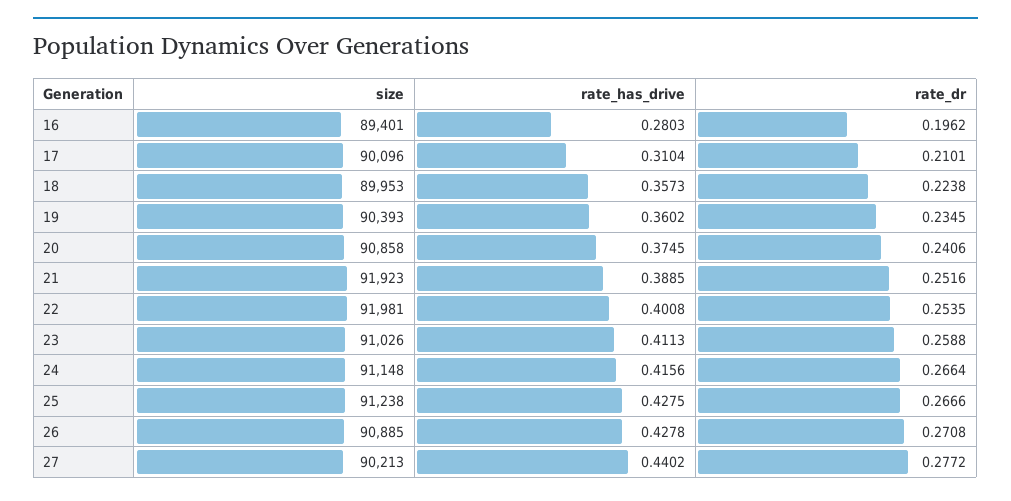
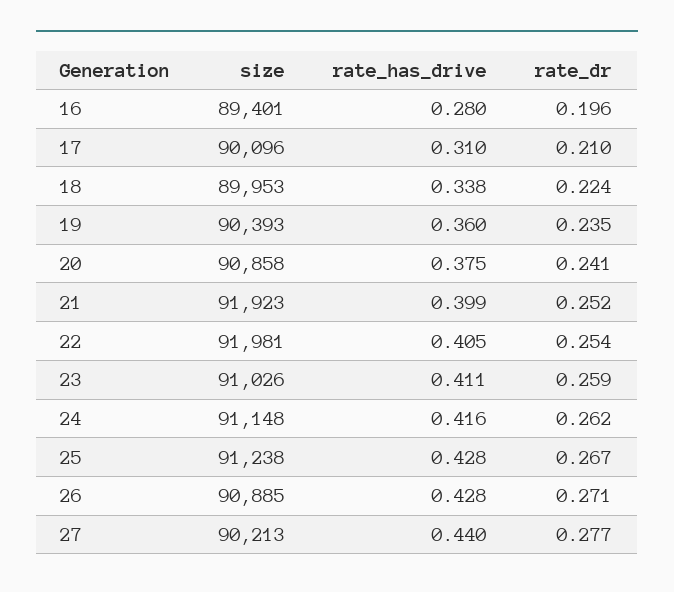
  {
    "size": {
      "16": 89401,
      "17": 90096,
      "18": 89953,
      "19": 90393,
      "20": 90858,
      "21": 91923,
      "22": 91981,
      "23": 91026,
      "24": 91148,
      "25": 91238,
      "26": 90885,
      "27": 90213
    },
    "rate_has_drive": {
      "16": 0.2803,
      "17": 0.3104,
-     "18": 0.3573,
+     "18": 0.338,
      "19": 0.3602,
      "20": 0.3745,
-     "21": 0.3885,
+     "21": 0.399,
-     "22": 0.4008,
+     "22": 0.405,
      "23": 0.4113,
      "24": 0.4156,
      "25": 0.4275,
      "26": 0.4278,
      "27": 0.4402
    },
    "rate_dr": {
      "16": 0.1962,
      "17": 0.2101,
      "18": 0.2238,
      "19": 0.2345,
      "20": 0.2406,
      "21": 0.2516,
      "22": 0.2535,
      "23": 0.2588,
-     "24": 0.2664,
+     "24": 0.262,
      "25": 0.2666,
      "26": 0.2708,
      "27": 0.2772
    }
  }

